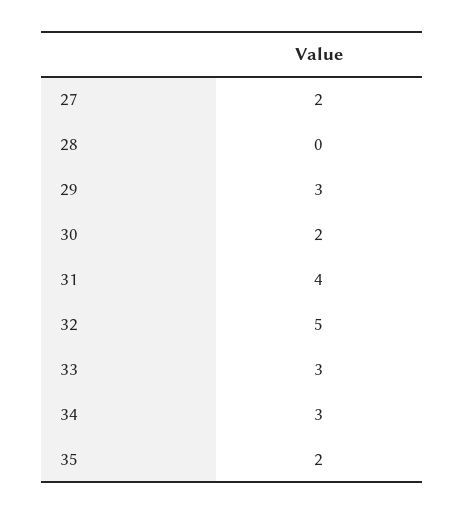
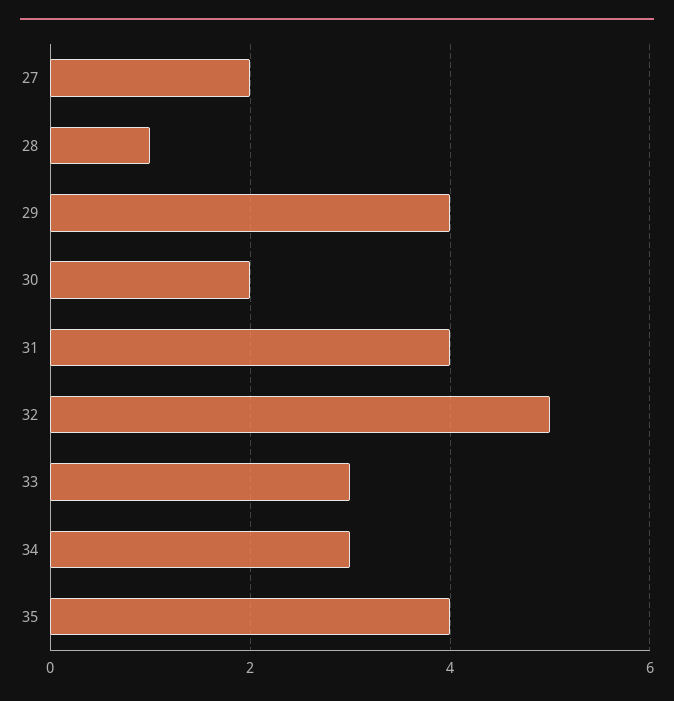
  {
    "27": 2,
-   "28": 0,
+   "28": 1,
-   "29": 3,
+   "29": 4,
    "30": 2,
    "31": 4,
    "32": 5,
    "33": 3,
    "34": 3,
-   "35": 2
+   "35": 4
  }

